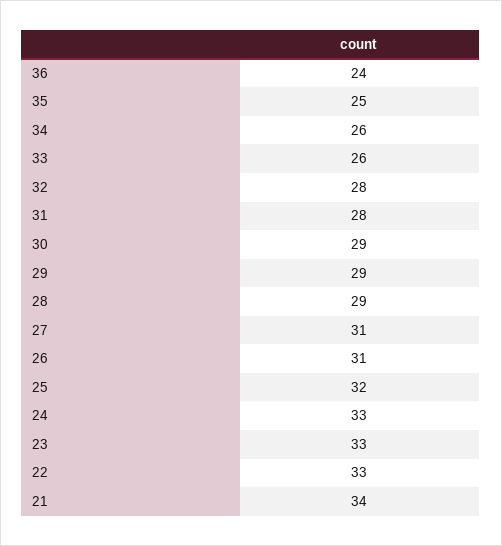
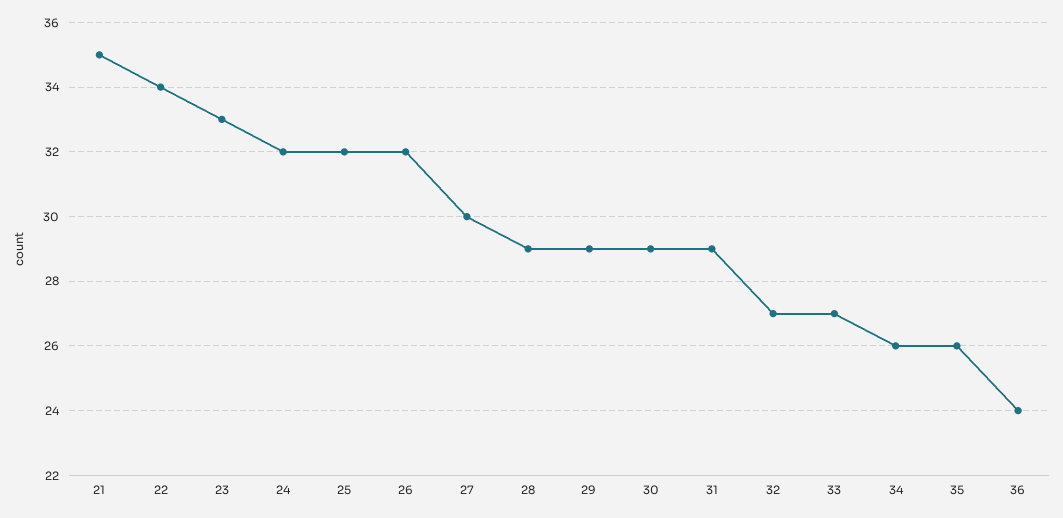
  {
    "36": 24,
-   "35": 25,
+   "35": 26,
    "34": 26,
-   "33": 26,
+   "33": 27,
-   "32": 28,
+   "32": 27,
-   "31": 28,
+   "31": 29,
    "30": 29,
    "29": 29,
    "28": 29,
-   "27": 31,
+   "27": 30,
-   "26": 31,
+   "26": 32,
    "25": 32,
-   "24": 33,
+   "24": 32,
    "23": 33,
-   "22": 33,
+   "22": 34,
-   "21": 34
+   "21": 35
  }

